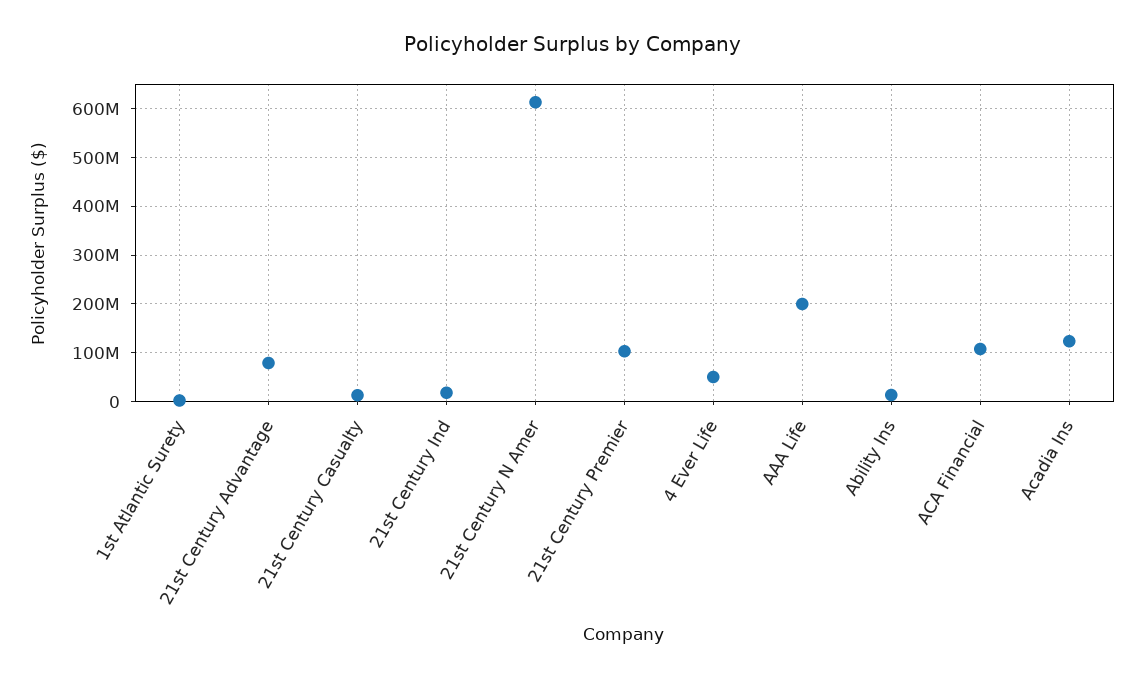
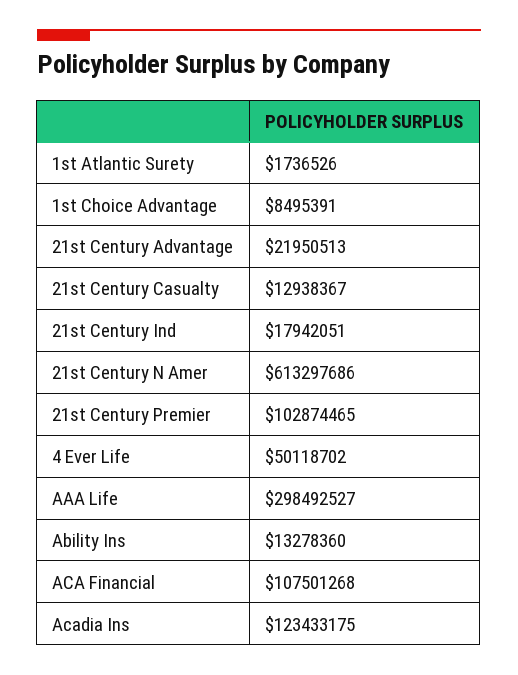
  {
    "1st Atlantic Surety": 1736526,
-   "21st Century Advantage": 80000000,
+   "21st Century Advantage": 21950513,
    "21st Century Casualty": 12938367,
    "21st Century Ind": 17942051,
    "21st Century N Amer": 613297686,
    "21st Century Premier": 102874465,
    "4 Ever Life": 50118702,
-   "AAA Life": 200000000,
+   "AAA Life": 298492527,
    "Ability Ins": 13278360,
    "ACA Financial": 107501268,
-   "Acadia Ins": 123433175
+   "Acadia Ins": 123433175,
+   "1st Choice Advantage": 8495391
  }

